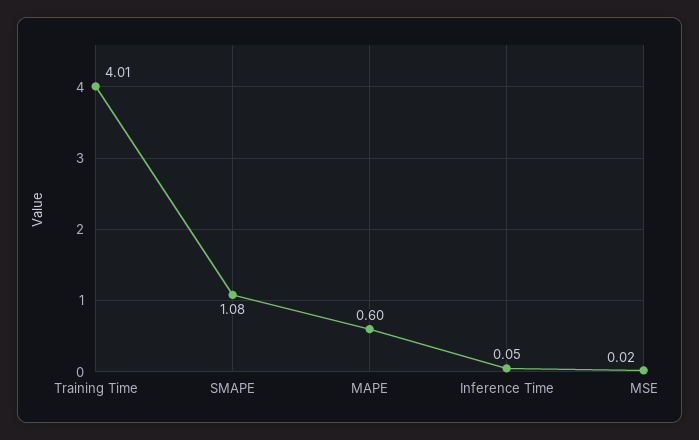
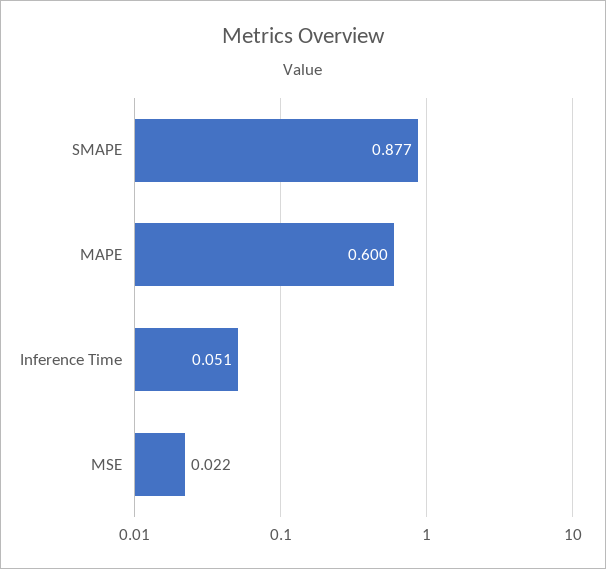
  {
-   "Training Time": 4.01,
-   "SMAPE": 1.08,
+   "SMAPE": 0.877,
    "MAPE": 0.6,
    "Inference Time": 0.051,
    "MSE": 0.022
  }

